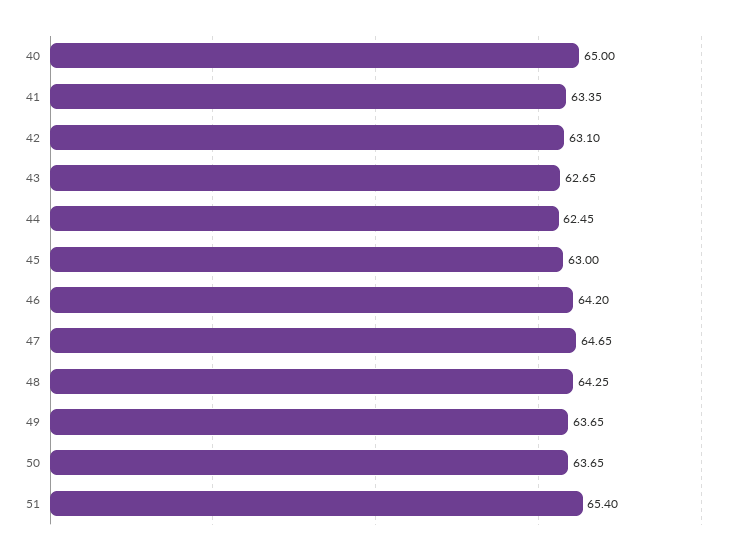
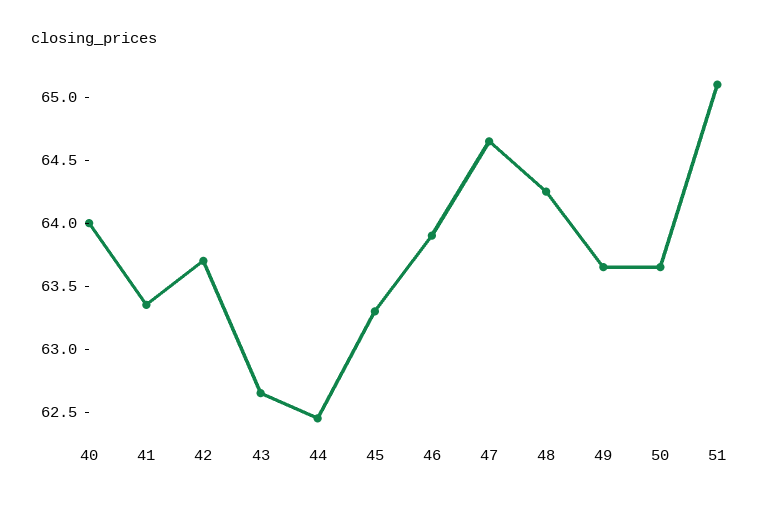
  {
-   "40": 65,
+   "40": 64,
    "41": 63.35,
-   "42": 63.1,
+   "42": 63.7,
    "43": 62.65,
    "44": 62.45,
-   "45": 63,
+   "45": 63.3,
-   "46": 64.2,
+   "46": 63.9,
    "47": 64.65,
    "48": 64.25,
    "49": 63.65,
    "50": 63.65,
-   "51": 65.4
+   "51": 65.1
  }

